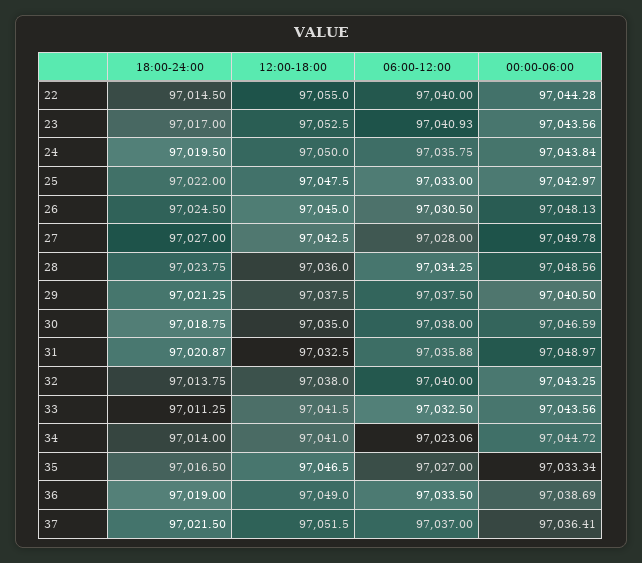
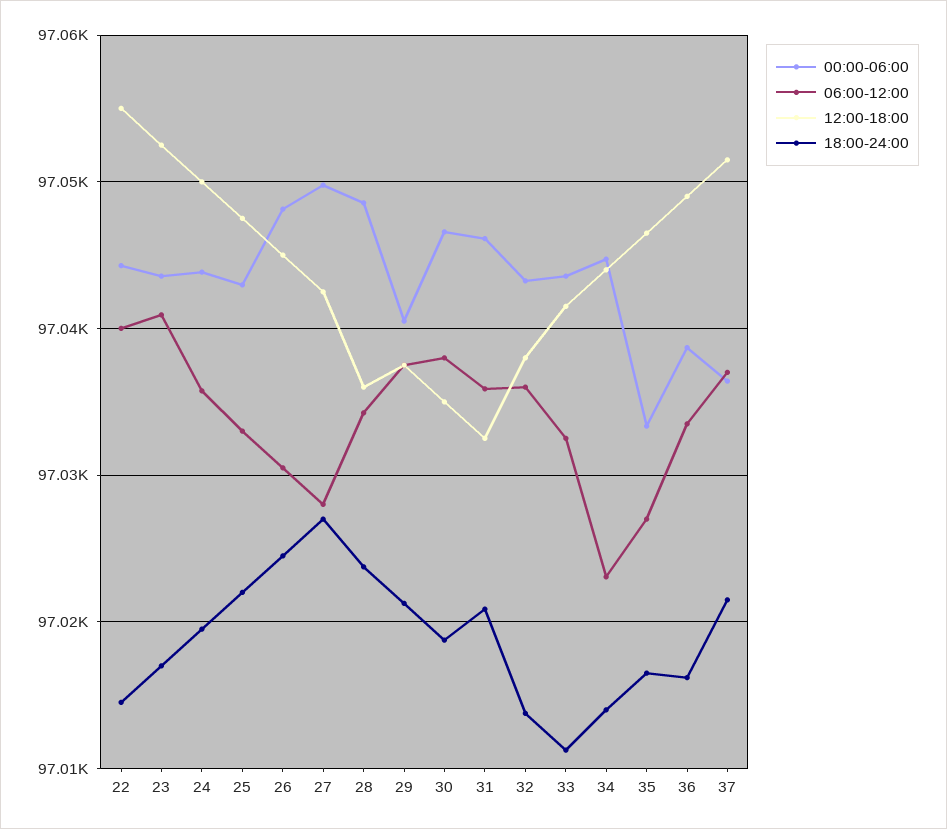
  {
    "18:00-24:00": {
      "22": 97014.5,
      "23": 97017,
      "24": 97019.5,
      "25": 97022,
      "26": 97024.5,
      "27": 97027,
      "28": 97023.75,
      "29": 97021.25,
      "30": 97018.75,
      "31": 97020.87,
      "32": 97013.75,
      "33": 97011.25,
      "34": 97014,
      "35": 97016.5,
-     "36": 97019,
+     "36": 97016,
      "37": 97021.5
    },
    "12:00-18:00": {
      "22": 97055,
      "23": 97052.5,
      "24": 97050,
      "25": 97047.5,
      "26": 97045,
      "27": 97042.5,
      "28": 97036,
      "29": 97037.5,
      "30": 97035,
      "31": 97032.5,
      "32": 97038,
      "33": 97041.5,
-     "34": 97041,
+     "34": 97044,
      "35": 97046.5,
      "36": 97049,
      "37": 97051.5
    },
    "06:00-12:00": {
      "22": 97040,
      "23": 97040.93,
      "24": 97035.75,
      "25": 97033,
      "26": 97030.5,
      "27": 97028,
      "28": 97034.25,
      "29": 97037.5,
      "30": 97038,
      "31": 97035.88,
-     "32": 97040,
+     "32": 97036,
      "33": 97032.5,
      "34": 97023.06,
      "35": 97027,
      "36": 97033.5,
      "37": 97037
    },
    "00:00-06:00": {
      "22": 97044.28,
      "23": 97043.56,
      "24": 97043.84,
      "25": 97042.97,
      "26": 97048.13,
      "27": 97049.78,
      "28": 97048.56,
      "29": 97040.5,
      "30": 97046.59,
-     "31": 97048.97,
+     "31": 97046,
      "32": 97043.25,
      "33": 97043.56,
      "34": 97044.72,
      "35": 97033.34,
      "36": 97038.69,
      "37": 97036.41
    }
  }

